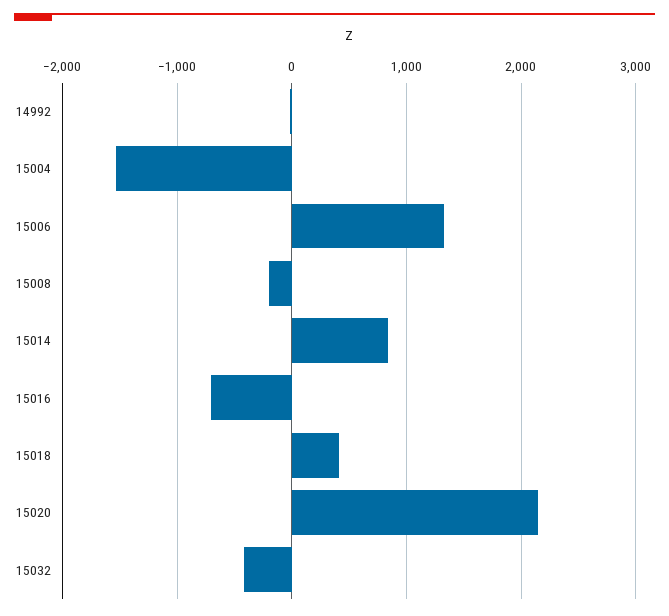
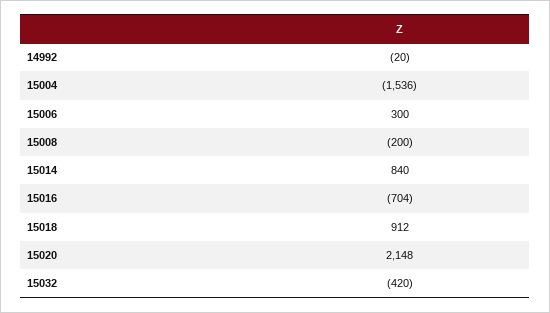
  {
    "14992": -20,
    "15004": -1536,
-   "15006": 1300,
+   "15006": 300,
    "15008": -200,
    "15014": 840,
    "15016": -704,
-   "15018": 400,
+   "15018": 912,
    "15020": 2148,
    "15032": -420
  }

